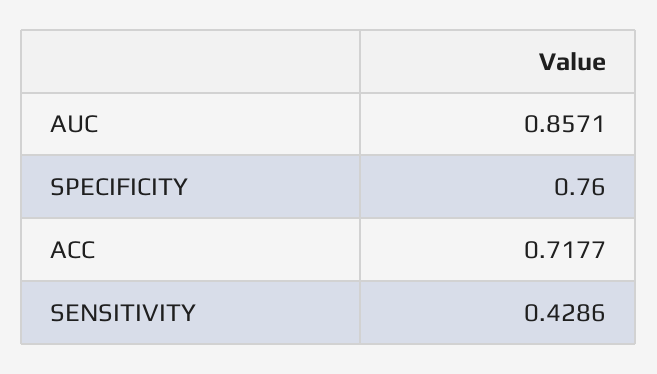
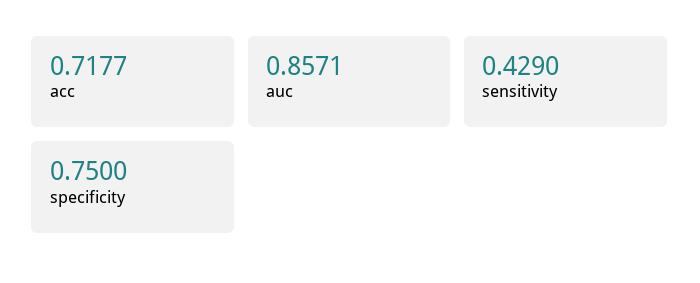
  {
    "AUC": 0.8571,
-   "SPECIFICITY": 0.76,
+   "SPECIFICITY": 0.75,
    "ACC": 0.7177,
-   "SENSITIVITY": 0.4286
+   "SENSITIVITY": 0.429
  }

